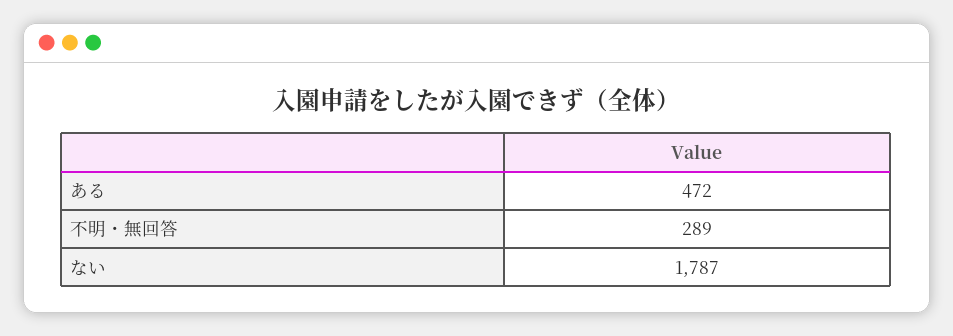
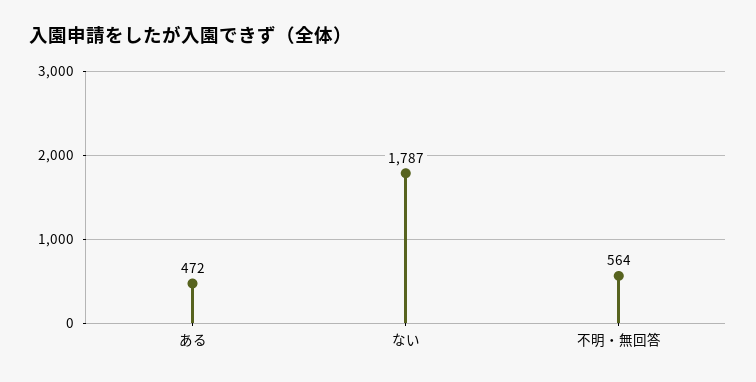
  {
    "ある": 472,
-   "不明・無回答": 289,
+   "不明・無回答": 564,
    "ない": 1787
  }

